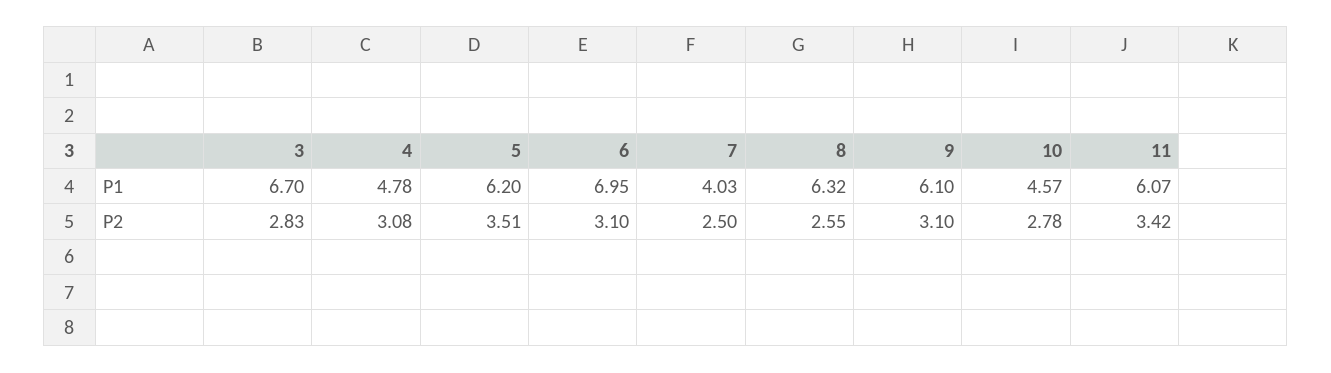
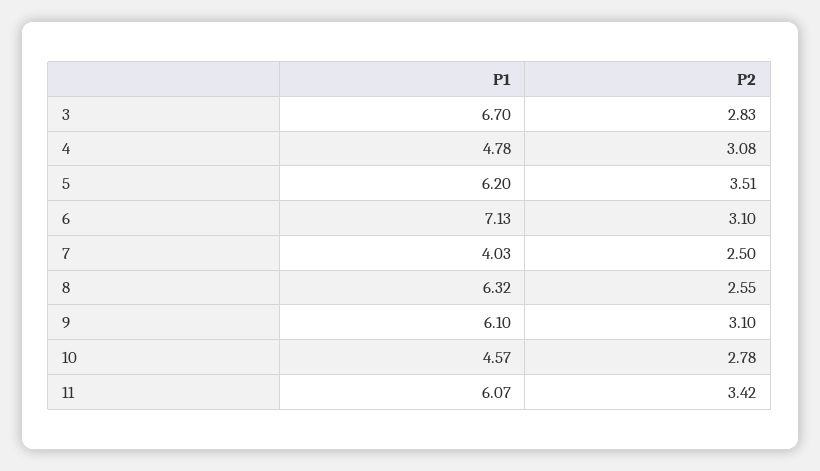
  {
    "3": {
      "P1": 6.7,
      "P2": 2.83
    },
    "4": {
      "P1": 4.78,
      "P2": 3.08
    },
    "5": {
      "P1": 6.2,
      "P2": 3.51
    },
    "6": {
-     "P1": 6.95,
+     "P1": 7.13,
      "P2": 3.1
    },
    "7": {
      "P1": 4.03,
      "P2": 2.5
    },
    "8": {
      "P1": 6.32,
      "P2": 2.55
    },
    "9": {
      "P1": 6.1,
      "P2": 3.1
    },
    "10": {
      "P1": 4.57,
      "P2": 2.78
    },
    "11": {
      "P1": 6.07,
      "P2": 3.42
    }
  }

